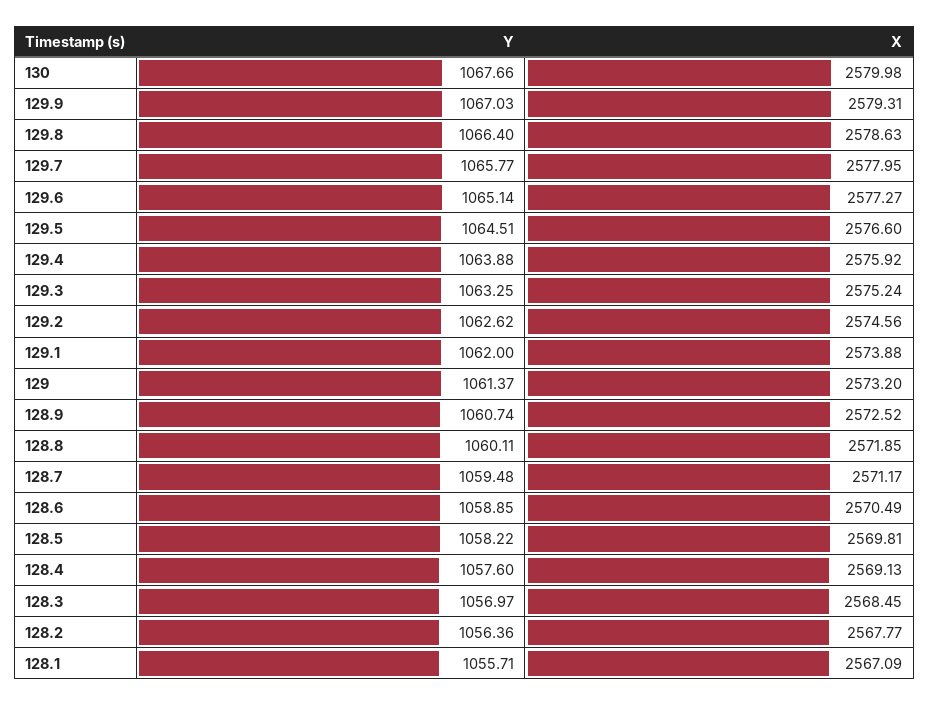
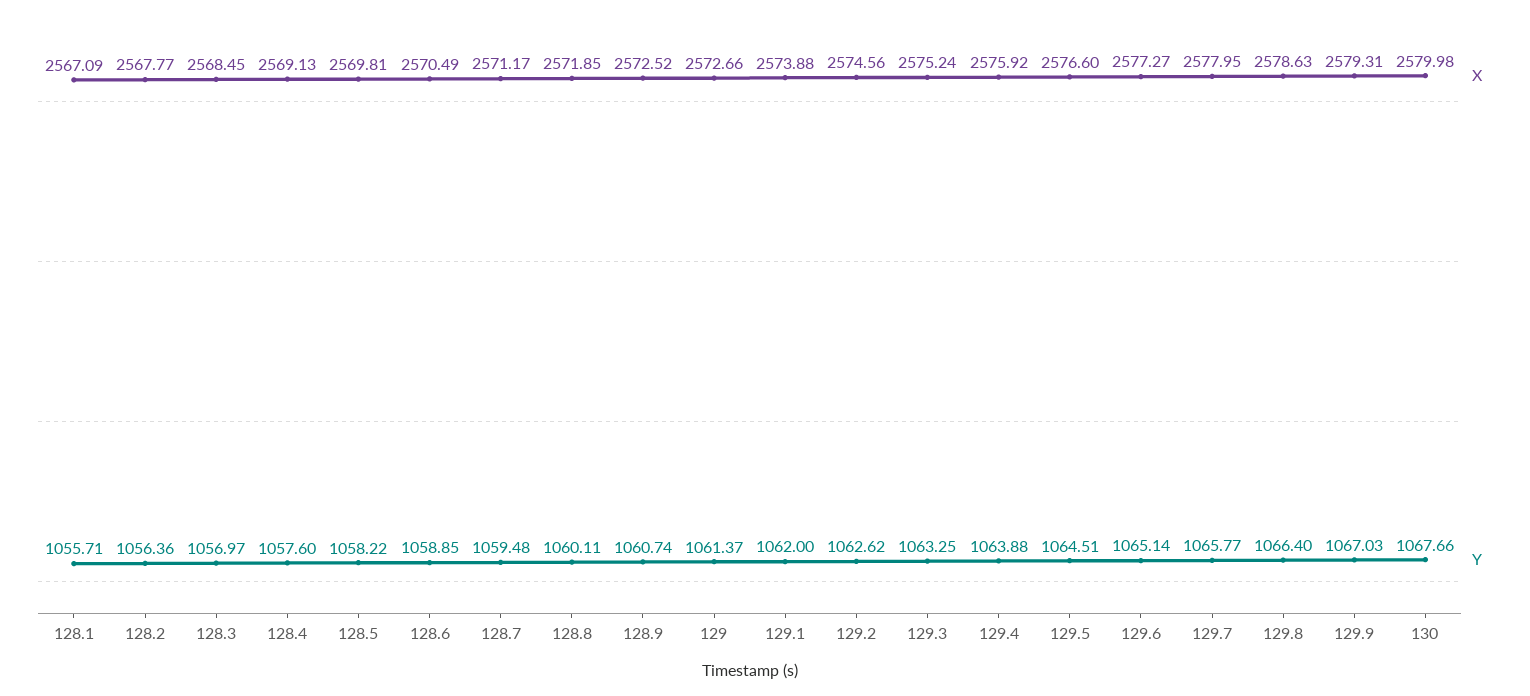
  {
    "Y": {
      "130": 1067.66,
      "129.9": 1067.03,
      "129.8": 1066.4,
      "129.7": 1065.77,
      "129.6": 1065.14,
      "129.5": 1064.51,
      "129.4": 1063.88,
      "129.3": 1063.25,
      "129.2": 1062.62,
      "129.1": 1062,
      "129": 1061.37,
      "128.9": 1060.74,
      "128.8": 1060.11,
      "128.7": 1059.48,
      "128.6": 1058.85,
      "128.5": 1058.22,
      "128.4": 1057.6,
      "128.3": 1056.97,
      "128.2": 1056.36,
      "128.1": 1055.71
    },
    "X": {
      "130": 2579.98,
      "129.9": 2579.31,
      "129.8": 2578.63,
      "129.7": 2577.95,
      "129.6": 2577.27,
      "129.5": 2576.6,
      "129.4": 2575.92,
      "129.3": 2575.24,
      "129.2": 2574.56,
      "129.1": 2573.88,
-     "129": 2573.2,
+     "129": 2572.66,
      "128.9": 2572.52,
      "128.8": 2571.85,
      "128.7": 2571.17,
      "128.6": 2570.49,
      "128.5": 2569.81,
      "128.4": 2569.13,
      "128.3": 2568.45,
      "128.2": 2567.77,
      "128.1": 2567.09
    }
  }

